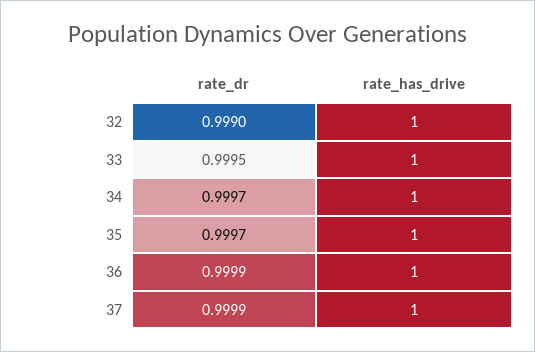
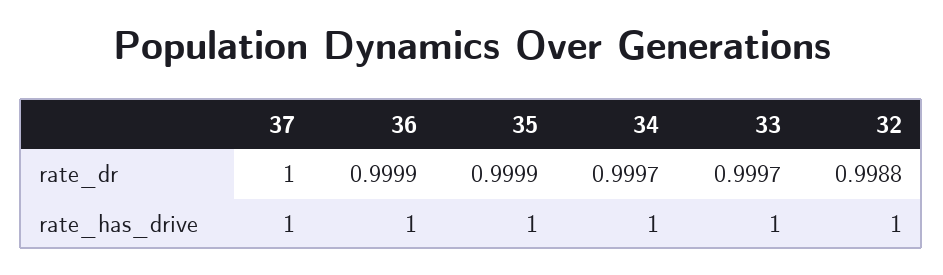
  {
    "rate_dr": {
-     "32": 0.999,
+     "32": 0.9988,
-     "33": 0.9995,
+     "33": 0.9997,
      "34": 0.9997,
-     "35": 0.9997,
+     "35": 0.9999,
      "36": 0.9999,
-     "37": 0.9999
+     "37": 1
    },
    "rate_has_drive": {
      "32": 1,
      "33": 1,
      "34": 1,
      "35": 1,
      "36": 1,
      "37": 1
    }
  }

